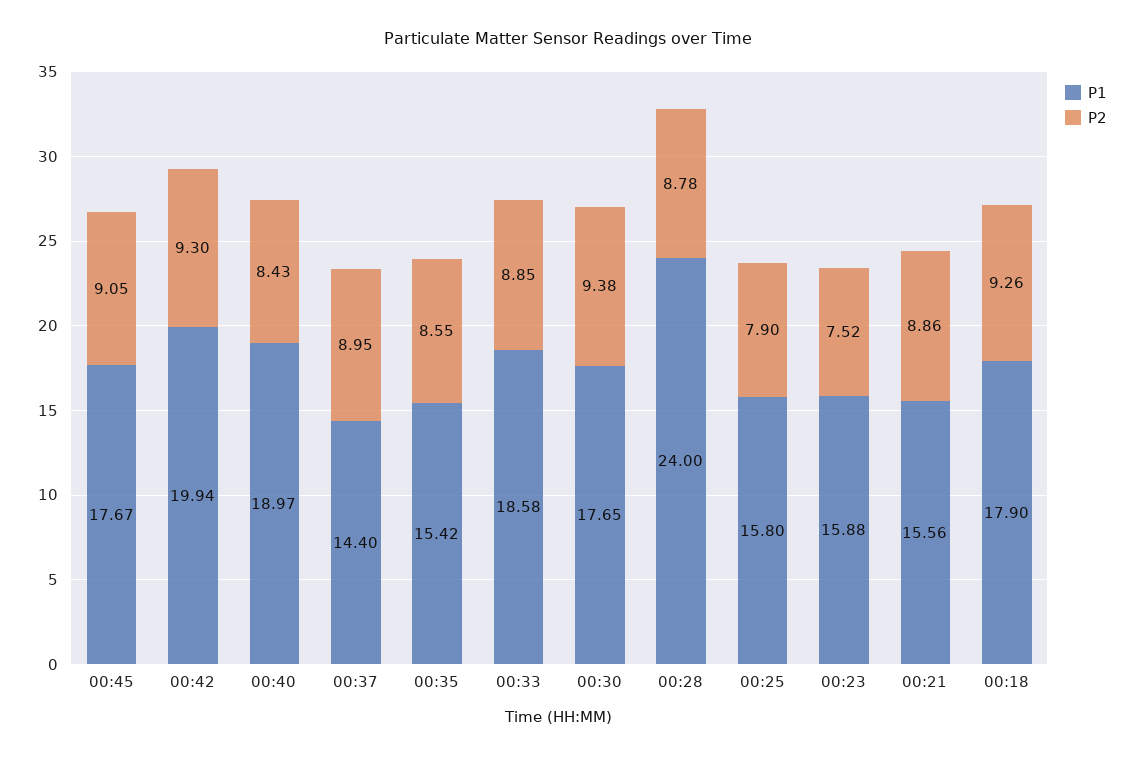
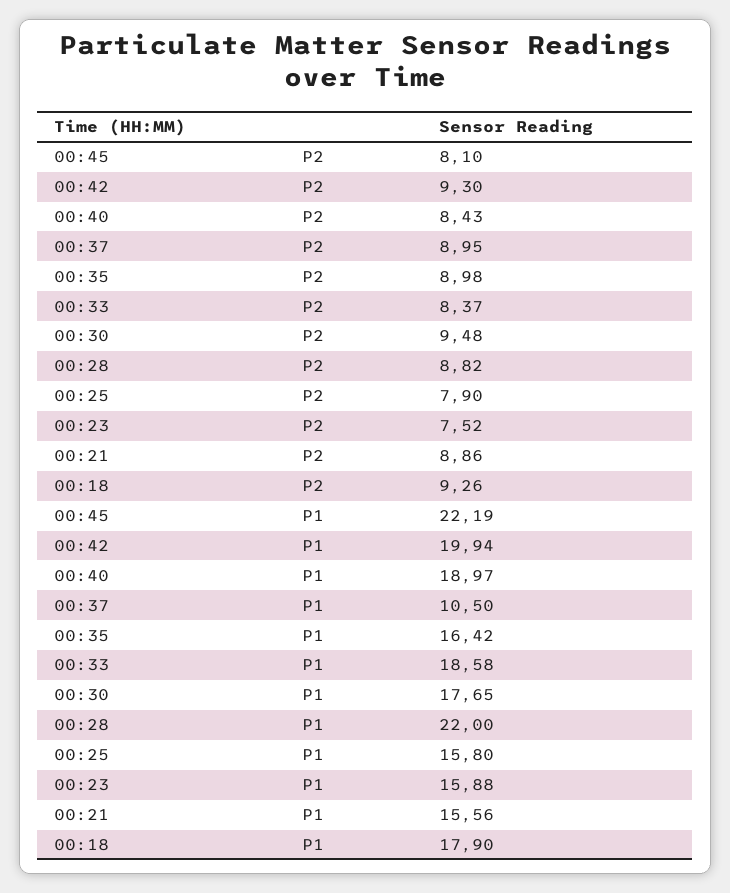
  {
    "P1": {
-     "00:45": 17.67,
+     "00:45": 22.19,
      "00:42": 19.94,
      "00:40": 18.97,
-     "00:37": 14.4,
+     "00:37": 10.5,
-     "00:35": 15.42,
+     "00:35": 16.42,
      "00:33": 18.58,
      "00:30": 17.65,
-     "00:28": 24,
+     "00:28": 22,
      "00:25": 15.8,
      "00:23": 15.88,
      "00:21": 15.56,
      "00:18": 17.9
    },
    "P2": {
-     "00:45": 9.05,
+     "00:45": 8.1,
      "00:42": 9.3,
      "00:40": 8.43,
      "00:37": 8.95,
-     "00:35": 8.55,
+     "00:35": 8.98,
-     "00:33": 8.85,
+     "00:33": 8.37,
-     "00:30": 9.38,
+     "00:30": 9.48,
-     "00:28": 8.78,
+     "00:28": 8.82,
      "00:25": 7.9,
      "00:23": 7.52,
      "00:21": 8.86,
      "00:18": 9.26
    }
  }

